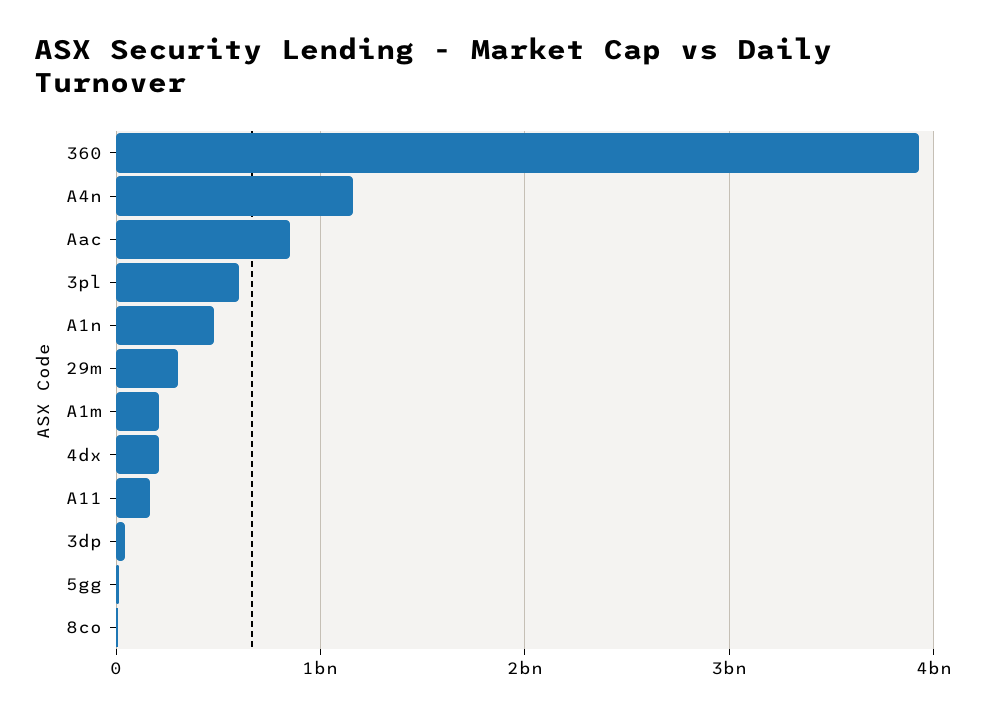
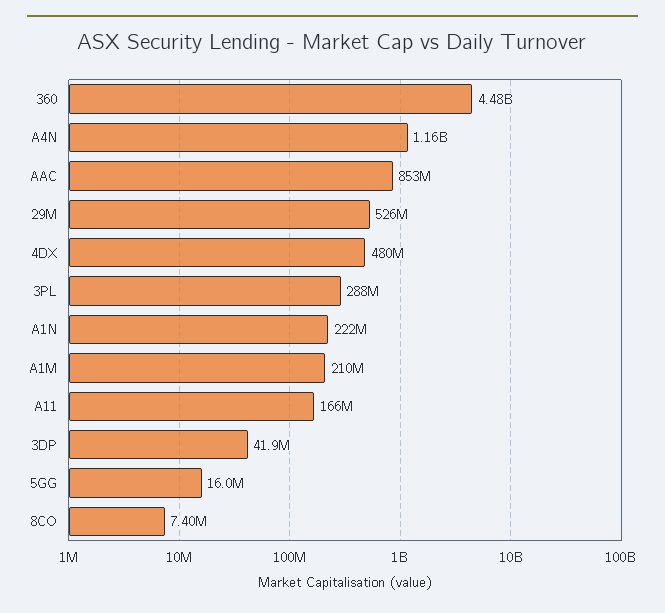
  {
-   "360": 3900000000,
+   "360": 4480000000,
    "A4n": 1160000000,
    "Aac": 853000000,
-   "3pl": 600000000,
+   "3pl": 288000000,
-   "A1n": 500000000,
+   "A1n": 222000000,
-   "29m": 300000000,
+   "29m": 526000000,
    "A1m": 210000000,
-   "4dx": 200000000,
+   "4dx": 480000000,
    "A11": 166000000,
    "3dp": 41900000,
    "5gg": 16000000,
    "8co": 7400000
  }

